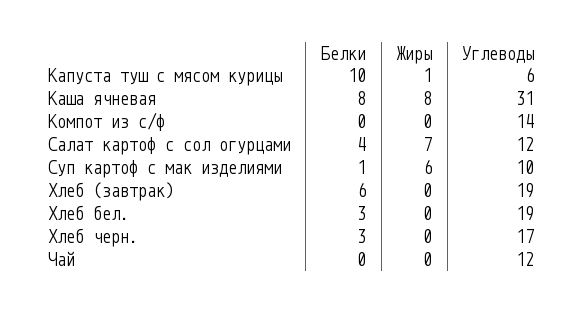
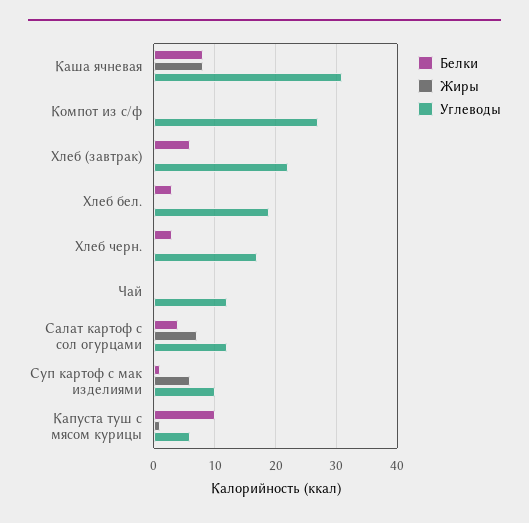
  {
    "Белки": {
      "Капуста туш с мясом курицы": 10,
      "Каша ячневая": 8,
      "Компот из с/ф": 0,
      "Салат картоф с сол огурцами": 4,
      "Суп картоф с мак изделиями": 1,
      "Хлеб (завтрак)": 6,
      "Хлеб бел.": 3,
      "Хлеб черн.": 3,
      "Чай": 0
    },
    "Жиры": {
      "Капуста туш с мясом курицы": 1,
      "Каша ячневая": 8,
      "Компот из с/ф": 0,
      "Салат картоф с сол огурцами": 7,
      "Суп картоф с мак изделиями": 6,
      "Хлеб (завтрак)": 0,
      "Хлеб бел.": 0,
      "Хлеб черн.": 0,
      "Чай": 0
    },
    "Углеводы": {
      "Капуста туш с мясом курицы": 6,
      "Каша ячневая": 31,
-     "Компот из с/ф": 14,
+     "Компот из с/ф": 27,
      "Салат картоф с сол огурцами": 12,
      "Суп картоф с мак изделиями": 10,
-     "Хлеб (завтрак)": 19,
+     "Хлеб (завтрак)": 22,
      "Хлеб бел.": 19,
      "Хлеб черн.": 17,
      "Чай": 12
    }
  }

